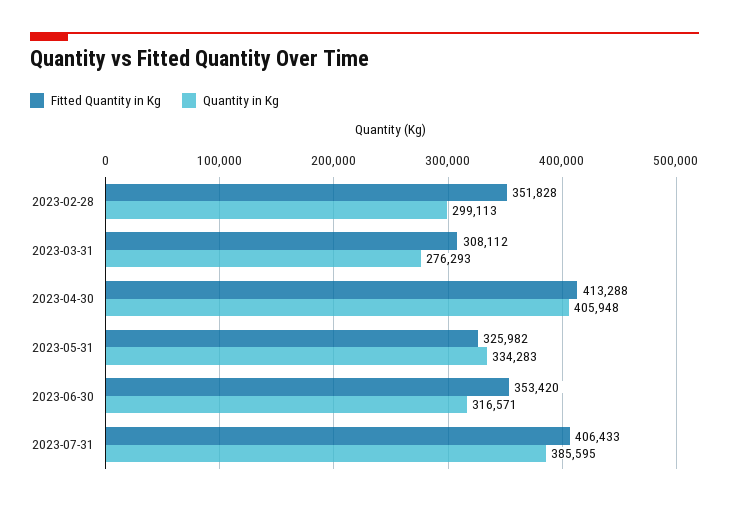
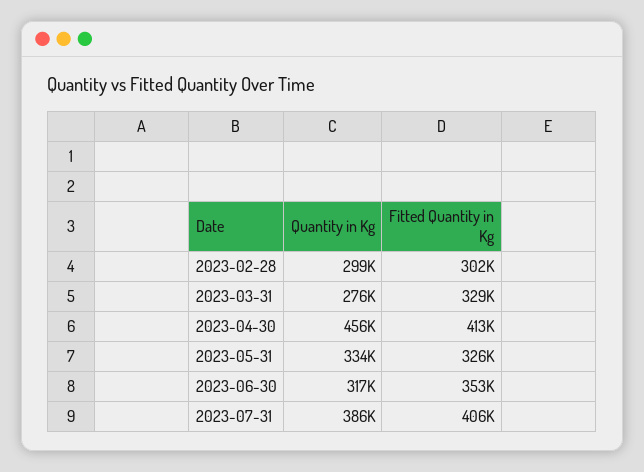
  {
    "Fitted Quantity in Kg": {
-     "2023-02-28": 351828,
+     "2023-02-28": 302000,
-     "2023-03-31": 308112,
+     "2023-03-31": 329000,
      "2023-04-30": 413288,
      "2023-05-31": 325982,
      "2023-06-30": 353420,
      "2023-07-31": 406433
    },
    "Quantity in Kg": {
      "2023-02-28": 299113,
      "2023-03-31": 276293,
-     "2023-04-30": 405948,
+     "2023-04-30": 456000,
      "2023-05-31": 334283,
      "2023-06-30": 316571,
      "2023-07-31": 385595
    }
  }

